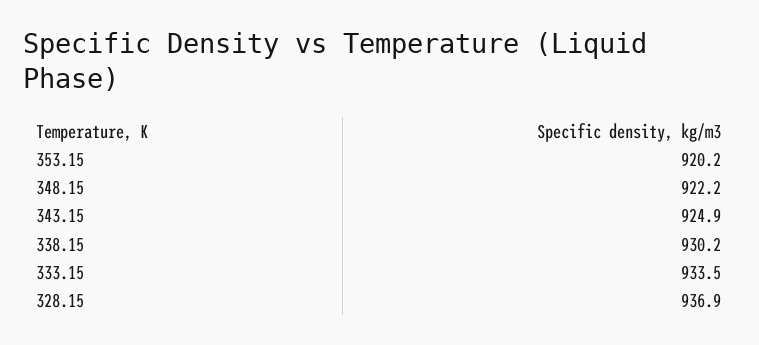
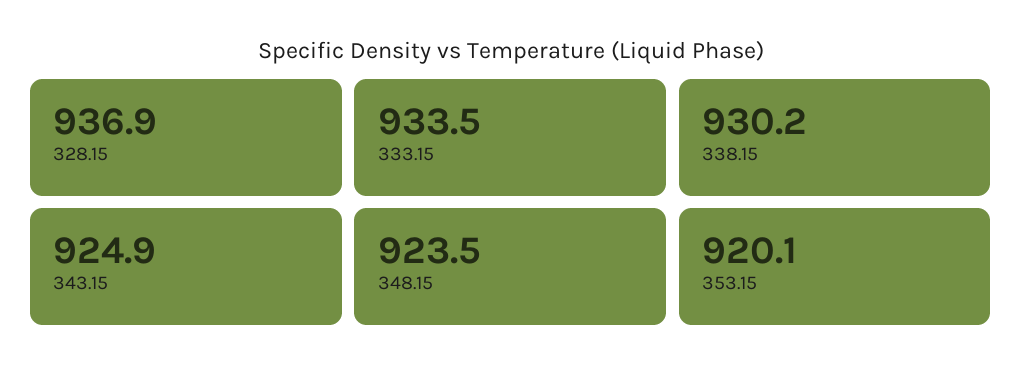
  {
-   "353.15": 920.2,
+   "353.15": 920.1,
-   "348.15": 922.2,
+   "348.15": 923.5,
    "343.15": 924.9,
    "338.15": 930.2,
    "333.15": 933.5,
    "328.15": 936.9
  }

